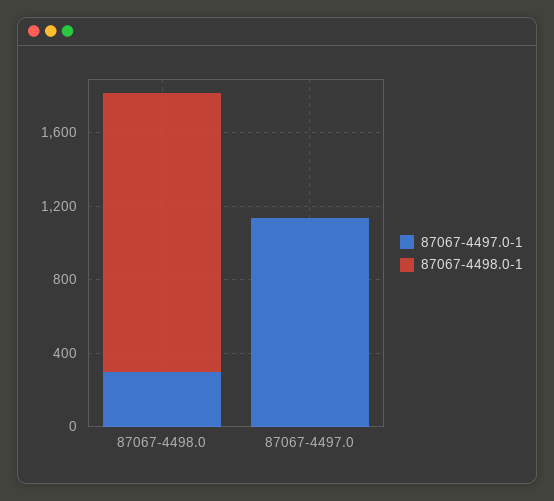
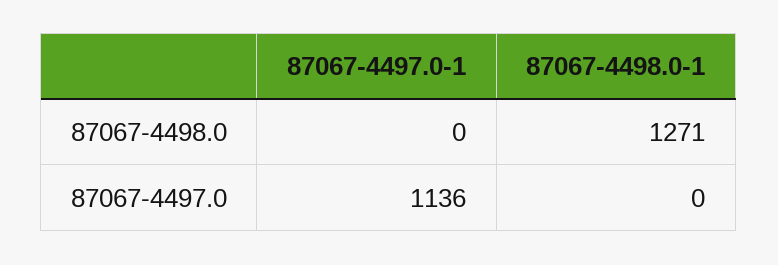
  {
    "87067-4497.0-1": {
-     "87067-4498.0": 300,
+     "87067-4498.0": 0,
      "87067-4497.0": 1136
    },
    "87067-4498.0-1": {
-     "87067-4498.0": 1500,
+     "87067-4498.0": 1271,
      "87067-4497.0": 0
    }
  }

